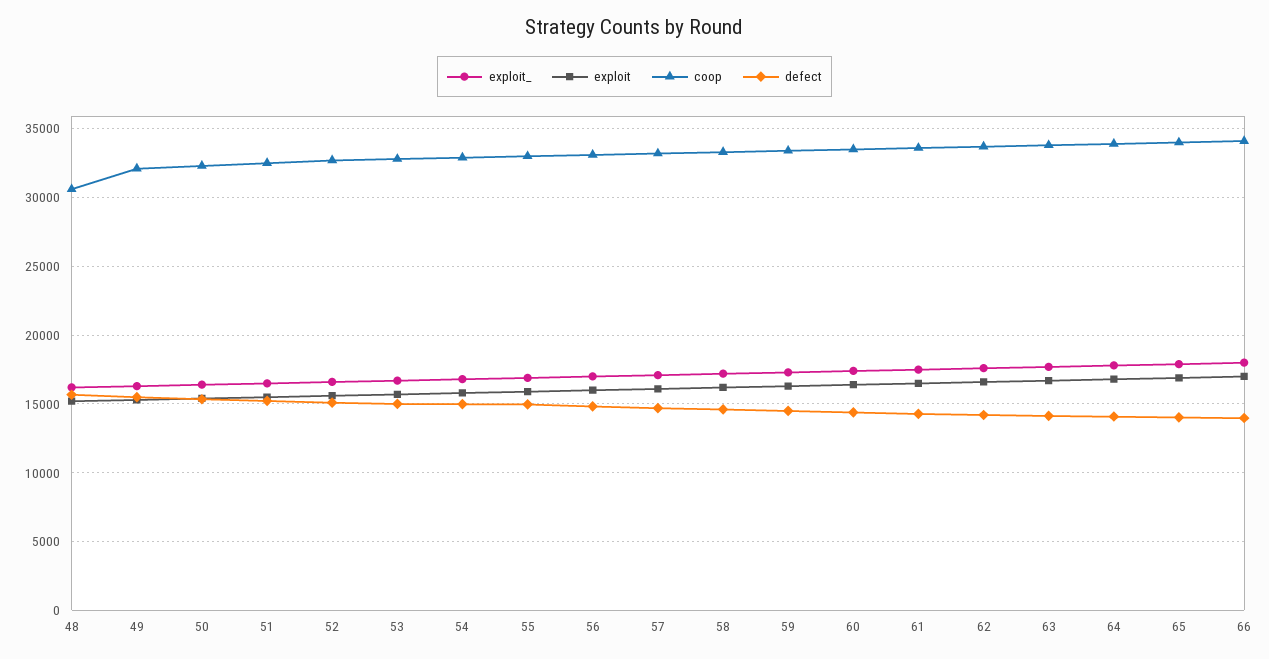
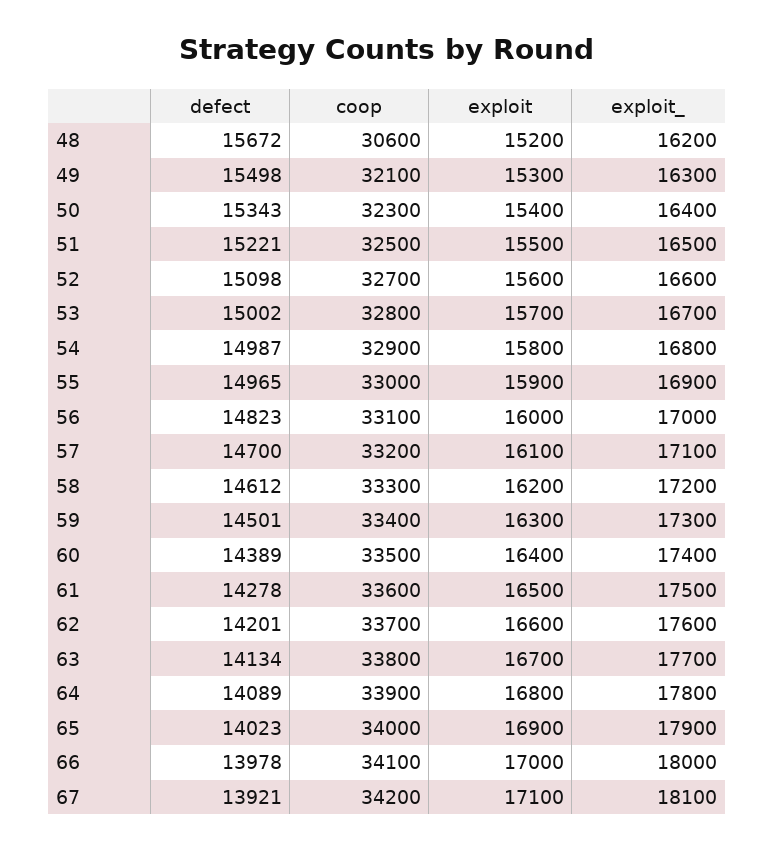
  {
    "exploit_": {
      "48": 16200,
      "49": 16300,
      "50": 16400,
      "51": 16500,
      "52": 16600,
      "53": 16700,
      "54": 16800,
      "55": 16900,
      "56": 17000,
      "57": 17100,
      "58": 17200,
      "59": 17300,
      "60": 17400,
      "61": 17500,
      "62": 17600,
      "63": 17700,
      "64": 17800,
      "65": 17900,
-     "66": 18000
+     "66": 18000,
+     "67": 18100
    },
    "exploit": {
      "48": 15200,
      "49": 15300,
      "50": 15400,
      "51": 15500,
      "52": 15600,
      "53": 15700,
      "54": 15800,
      "55": 15900,
      "56": 16000,
      "57": 16100,
      "58": 16200,
      "59": 16300,
      "60": 16400,
      "61": 16500,
      "62": 16600,
      "63": 16700,
      "64": 16800,
      "65": 16900,
-     "66": 17000
+     "66": 17000,
+     "67": 17100
    },
    "coop": {
      "48": 30600,
      "49": 32100,
      "50": 32300,
      "51": 32500,
      "52": 32700,
      "53": 32800,
      "54": 32900,
      "55": 33000,
      "56": 33100,
      "57": 33200,
      "58": 33300,
      "59": 33400,
      "60": 33500,
      "61": 33600,
      "62": 33700,
      "63": 33800,
      "64": 33900,
      "65": 34000,
-     "66": 34100
+     "66": 34100,
+     "67": 34200
    },
    "defect": {
      "48": 15672,
      "49": 15498,
      "50": 15343,
      "51": 15221,
      "52": 15098,
      "53": 15002,
      "54": 14987,
      "55": 14965,
      "56": 14823,
      "57": 14700,
      "58": 14612,
      "59": 14501,
      "60": 14389,
      "61": 14278,
      "62": 14201,
      "63": 14134,
      "64": 14089,
      "65": 14023,
-     "66": 13978
+     "66": 13978,
+     "67": 13921
    }
  }

